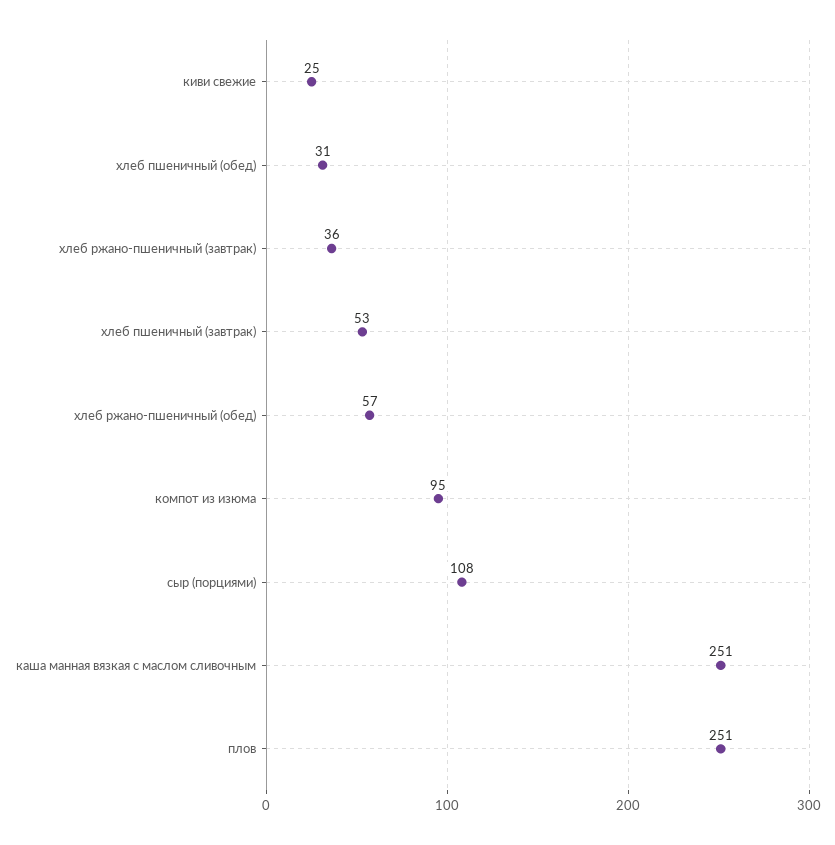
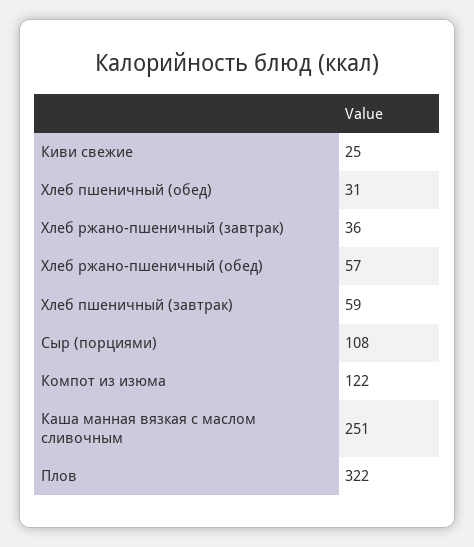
  {
    "киви свежие": 25,
    "хлеб пшеничный (обед)": 31,
    "хлеб ржано-пшеничный (завтрак)": 36,
-   "хлеб пшеничный (завтрак)": 53,
+   "хлеб пшеничный (завтрак)": 59,
    "хлеб ржано-пшеничный (обед)": 57,
-   "компот из изюма": 95,
+   "компот из изюма": 122,
    "сыр (порциями)": 108,
    "каша манная вязкая с маслом сливочным": 251,
-   "плов": 251
+   "плов": 322
  }

